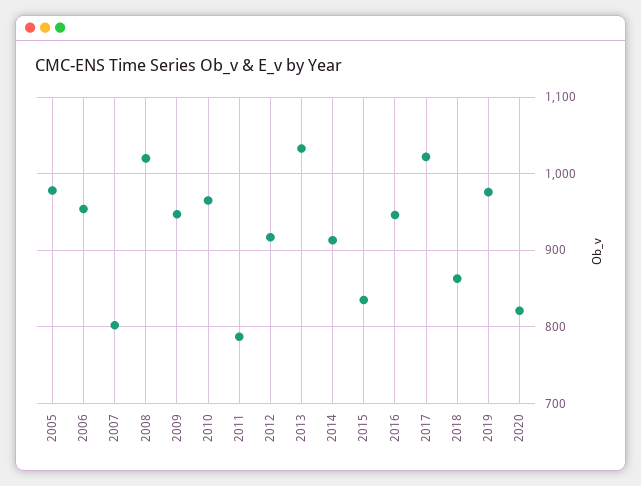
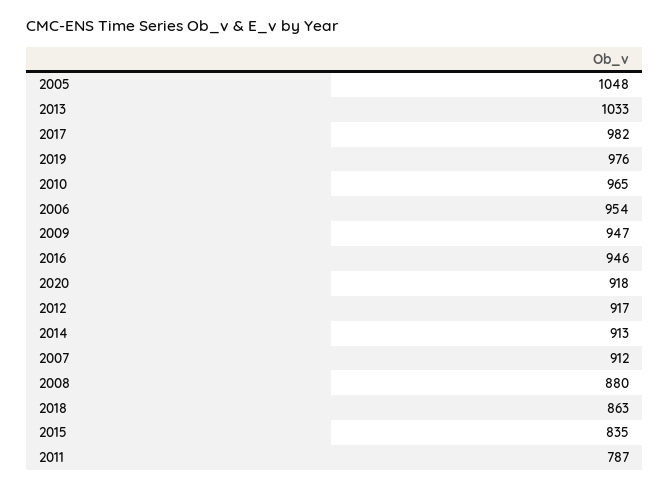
  {
-   "2005": 980,
+   "2005": 1048,
    "2006": 954,
-   "2007": 800,
+   "2007": 912,
-   "2008": 1020,
+   "2008": 880,
    "2009": 947,
    "2010": 965,
    "2011": 787,
    "2012": 917,
    "2013": 1033,
    "2014": 913,
    "2015": 835,
    "2016": 946,
-   "2017": 1020,
+   "2017": 982,
    "2018": 863,
    "2019": 976,
-   "2020": 820
+   "2020": 918
  }

